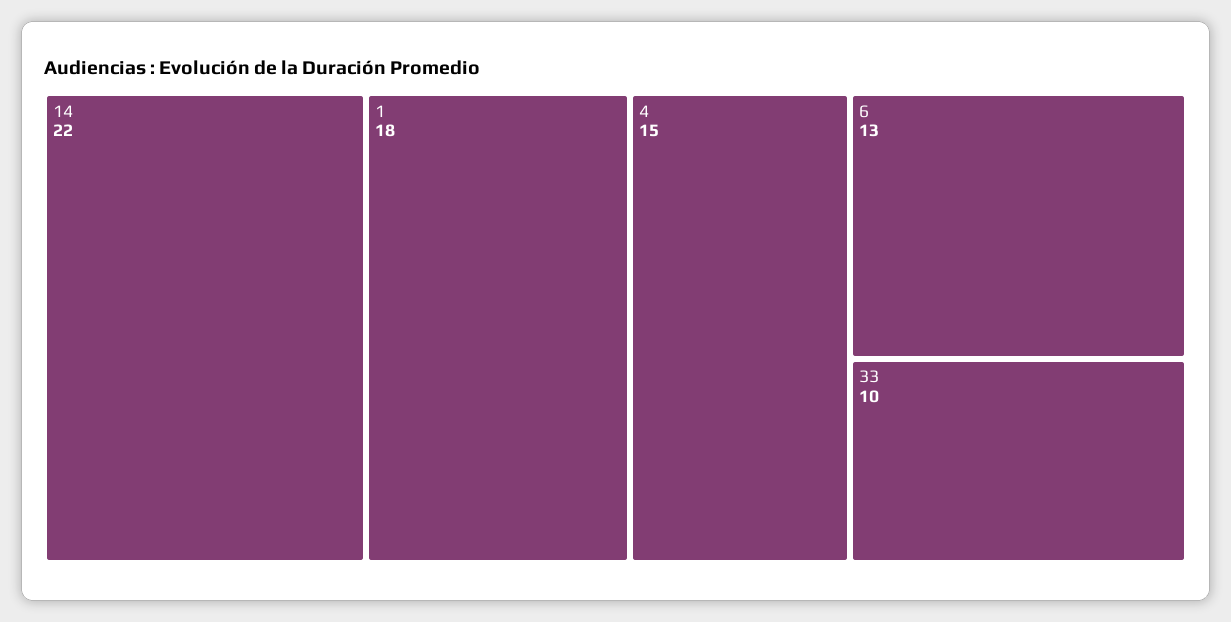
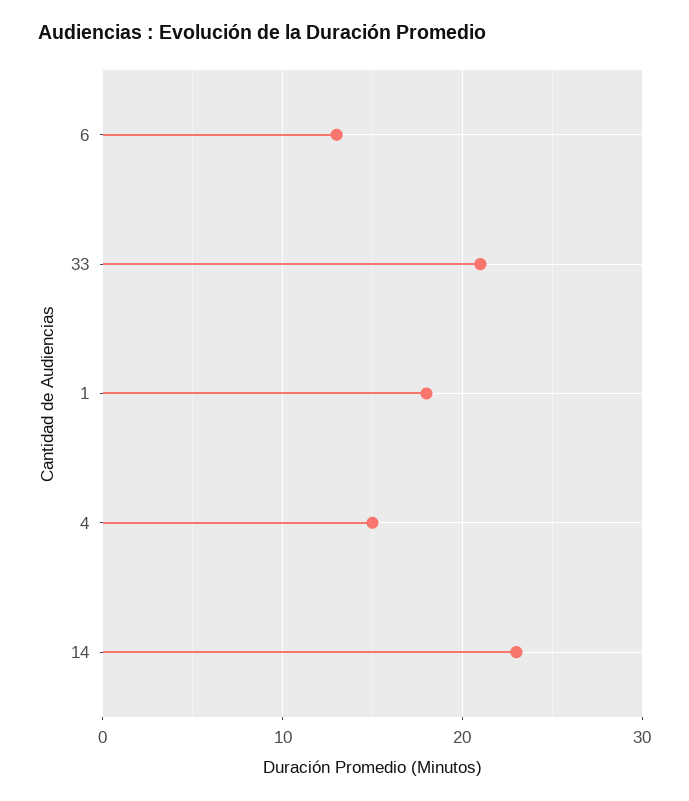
  {
-   "14": 22,
+   "14": 23,
    "1": 18,
    "4": 15,
    "6": 13,
-   "33": 10
+   "33": 21
  }

